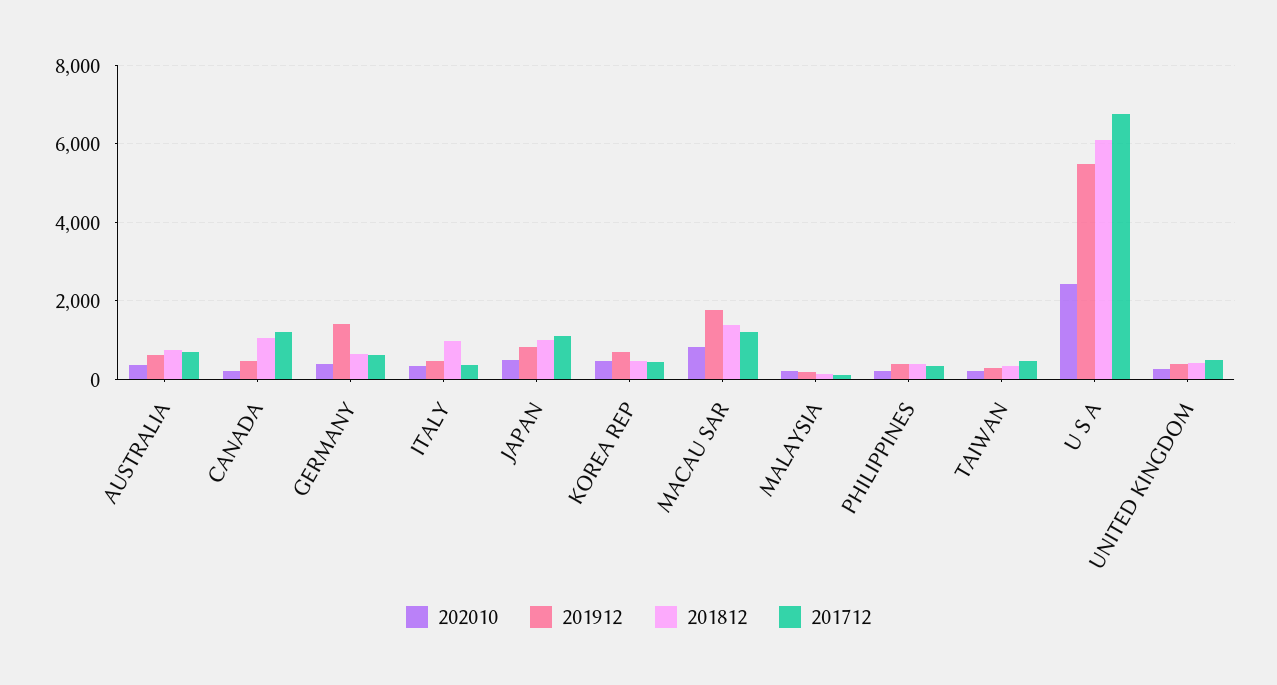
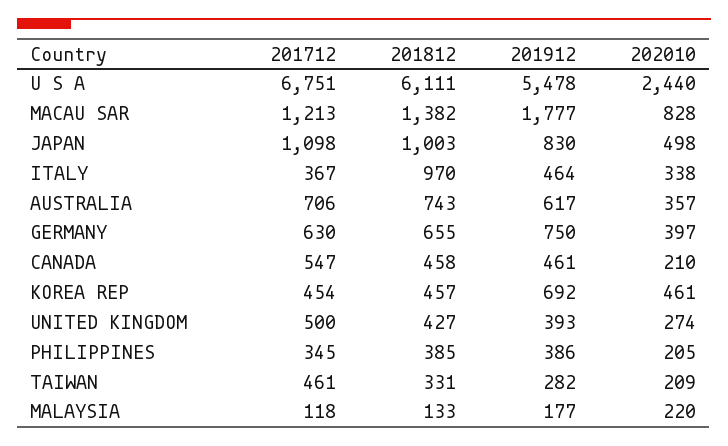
  {
    "202010": {
      "AUSTRALIA": 357,
      "CANADA": 210,
      "GERMANY": 397,
      "ITALY": 338,
      "JAPAN": 498,
      "KOREA REP": 461,
      "MACAU SAR": 828,
      "MALAYSIA": 220,
      "PHILIPPINES": 205,
      "TAIWAN": 209,
      "U S A": 2440,
      "UNITED KINGDOM": 274
    },
    "201912": {
      "AUSTRALIA": 617,
      "CANADA": 461,
-     "GERMANY": 1400,
+     "GERMANY": 750,
      "ITALY": 464,
      "JAPAN": 830,
      "KOREA REP": 692,
      "MACAU SAR": 1777,
      "MALAYSIA": 177,
      "PHILIPPINES": 386,
      "TAIWAN": 282,
      "U S A": 5478,
      "UNITED KINGDOM": 393
    },
    "201812": {
      "AUSTRALIA": 743,
-     "CANADA": 1000,
+     "CANADA": 458,
      "GERMANY": 655,
      "ITALY": 970,
      "JAPAN": 1003,
      "KOREA REP": 457,
      "MACAU SAR": 1382,
      "MALAYSIA": 133,
      "PHILIPPINES": 385,
      "TAIWAN": 331,
      "U S A": 6111,
      "UNITED KINGDOM": 427
    },
    "201712": {
      "AUSTRALIA": 706,
-     "CANADA": 1200,
+     "CANADA": 547,
      "GERMANY": 630,
      "ITALY": 367,
      "JAPAN": 1098,
      "KOREA REP": 454,
      "MACAU SAR": 1213,
      "MALAYSIA": 118,
      "PHILIPPINES": 345,
      "TAIWAN": 461,
      "U S A": 6751,
      "UNITED KINGDOM": 500
    }
  }

